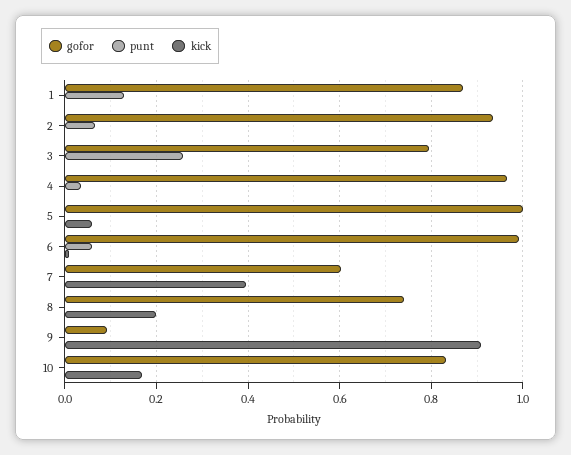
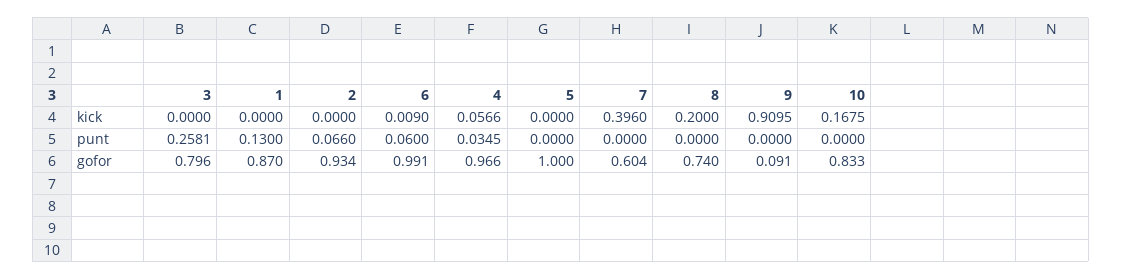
  {
    "gofor": {
      "1": 0.87,
      "2": 0.934,
      "3": 0.796,
      "4": 0.966,
      "5": 1,
      "6": 0.991,
      "7": 0.604,
      "8": 0.74,
      "9": 0.091,
      "10": 0.833
    },
    "punt": {
      "1": 0.13,
      "2": 0.066,
      "3": 0.2581,
      "4": 0.0345,
      "5": 0,
      "6": 0.06,
      "7": 0,
      "8": 0,
      "9": 0,
      "10": 0
    },
    "kick": {
      "1": 0,
      "2": 0,
      "3": 0,
-     "4": 0,
+     "4": 0.0566,
-     "5": 0.06,
+     "5": 0,
      "6": 0.009,
      "7": 0.396,
      "8": 0.2,
      "9": 0.9095,
      "10": 0.1675
    }
  }

